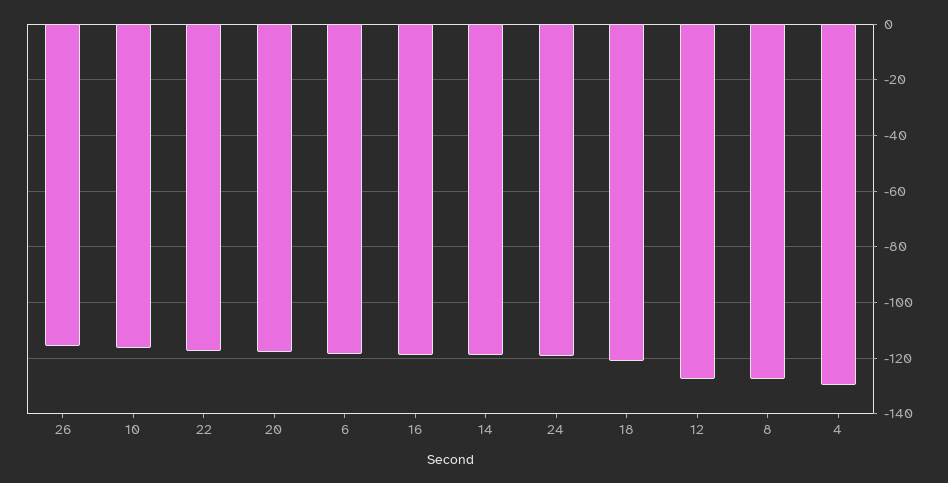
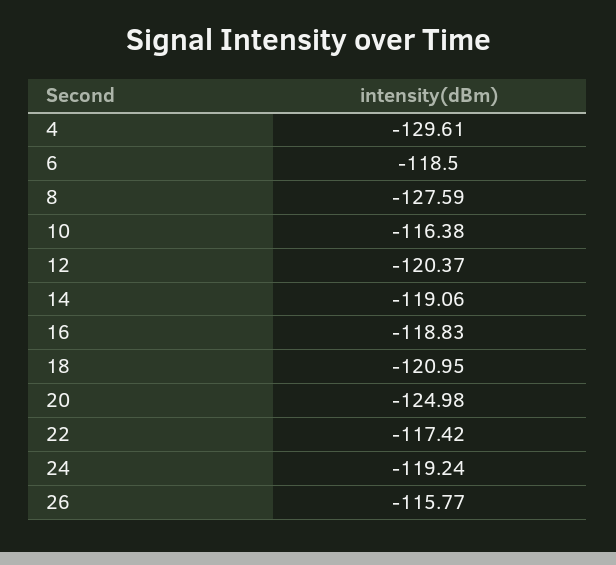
  {
    "26": -115.77,
    "10": -116.38,
    "22": -117.42,
-   "20": -117.5,
+   "20": -124.98,
    "6": -118.5,
    "16": -118.83,
    "14": -119.06,
    "24": -119.24,
    "18": -120.95,
-   "12": -127.5,
+   "12": -120.37,
    "8": -127.59,
    "4": -129.61
  }

